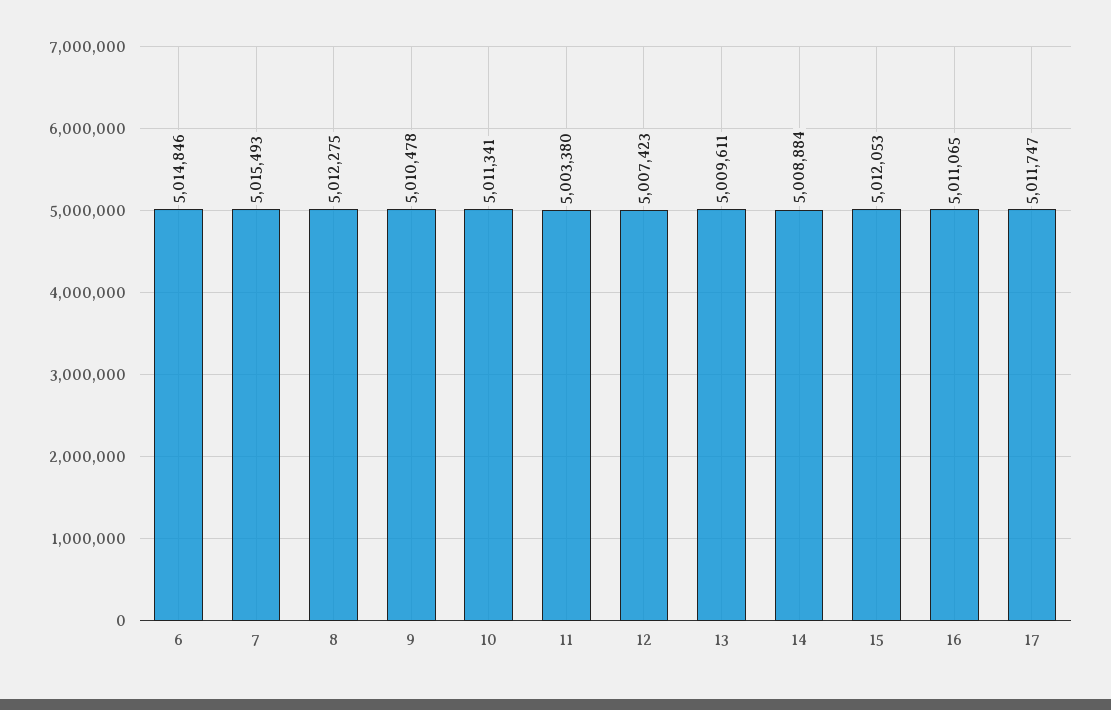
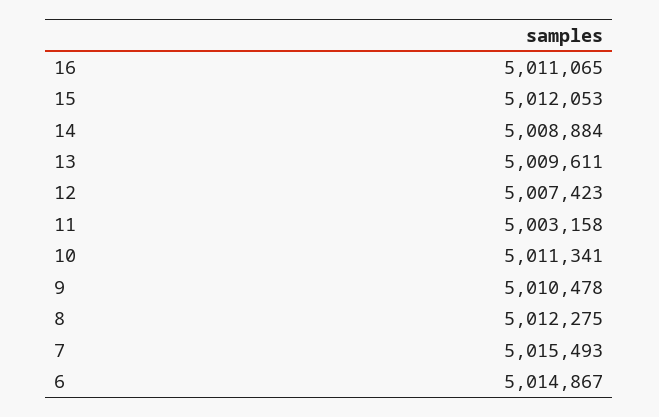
  {
-   "6": 5014846,
+   "6": 5014867,
    "7": 5015493,
    "8": 5012275,
    "9": 5010478,
    "10": 5011341,
-   "11": 5003380,
+   "11": 5003158,
    "12": 5007423,
    "13": 5009611,
    "14": 5008884,
    "15": 5012053,
-   "16": 5011065,
+   "16": 5011065
-   "17": 5011747
  }

